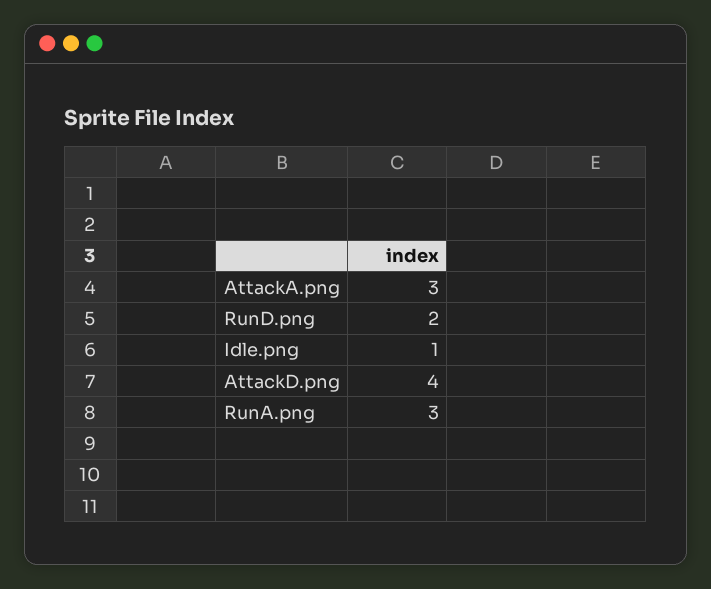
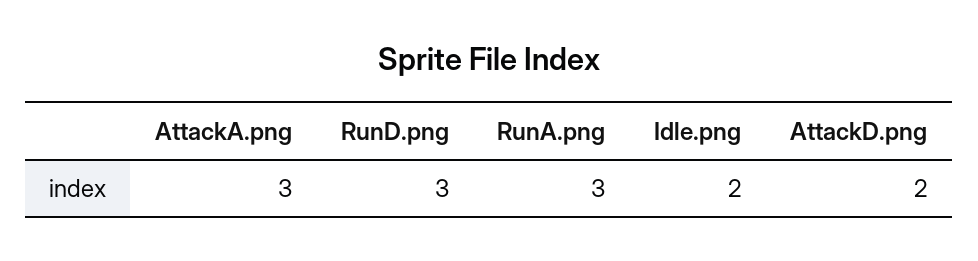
  {
    "AttackA.png": 3,
-   "RunD.png": 2,
+   "RunD.png": 3,
-   "Idle.png": 1,
+   "Idle.png": 2,
-   "AttackD.png": 4,
+   "AttackD.png": 2,
    "RunA.png": 3
  }

